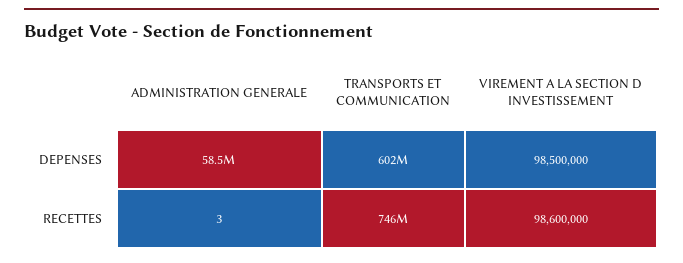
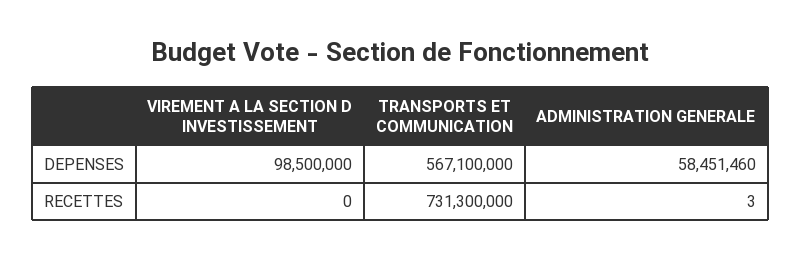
  {
    "ADMINISTRATION GENERALE": {
      "DEPENSES": 58451460,
      "RECETTES": 3
    },
    "TRANSPORTS ET COMMUNICATION": {
-     "DEPENSES": 602000000,
+     "DEPENSES": 567100000,
-     "RECETTES": 746000000
+     "RECETTES": 731300000
    },
    "VIREMENT A LA SECTION D INVESTISSEMENT": {
      "DEPENSES": 98500000,
-     "RECETTES": 98600000
+     "RECETTES": 0
    }
  }

